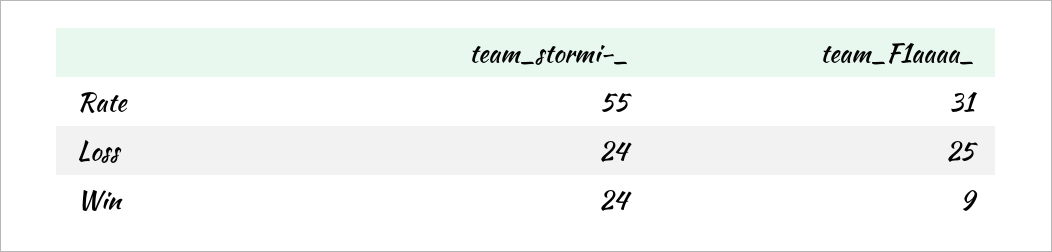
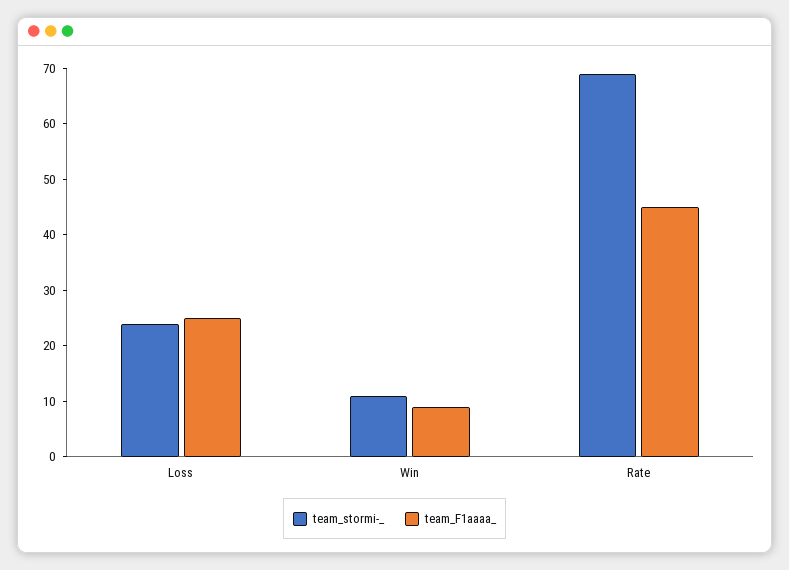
  {
    "team_stormi-_": {
-     "Rate": 55,
+     "Rate": 70,
      "Loss": 24,
-     "Win": 24
+     "Win": 10
    },
    "team_F1aaaa_": {
-     "Rate": 31,
+     "Rate": 45,
      "Loss": 25,
      "Win": 9
    }
  }

